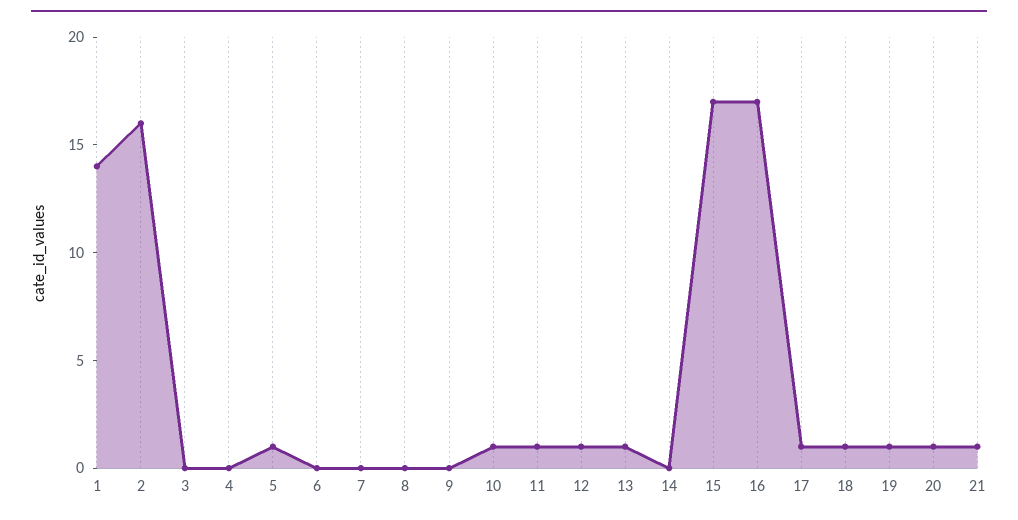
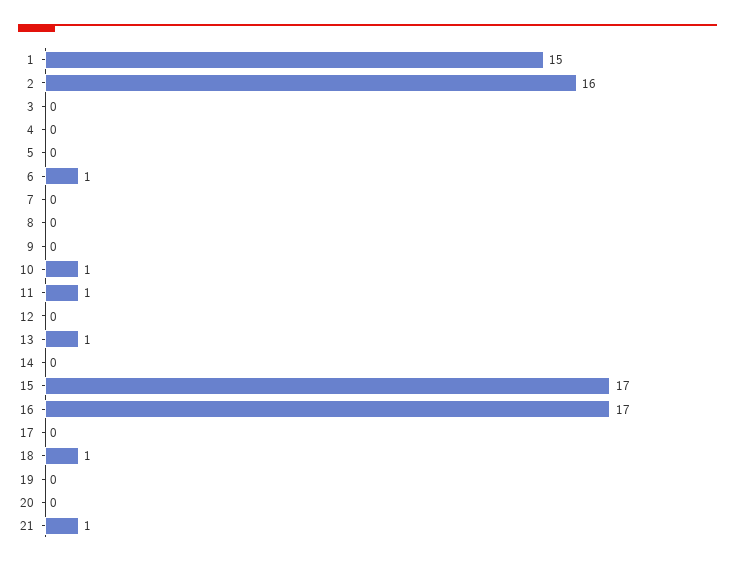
  {
-   "1": 14,
+   "1": 15,
    "2": 16,
    "3": 0,
    "4": 0,
-   "5": 1,
+   "5": 0,
-   "6": 0,
+   "6": 1,
    "7": 0,
    "8": 0,
    "9": 0,
    "10": 1,
    "11": 1,
-   "12": 1,
+   "12": 0,
    "13": 1,
    "14": 0,
    "15": 17,
    "16": 17,
-   "17": 1,
+   "17": 0,
    "18": 1,
-   "19": 1,
+   "19": 0,
-   "20": 1,
+   "20": 0,
    "21": 1
  }

